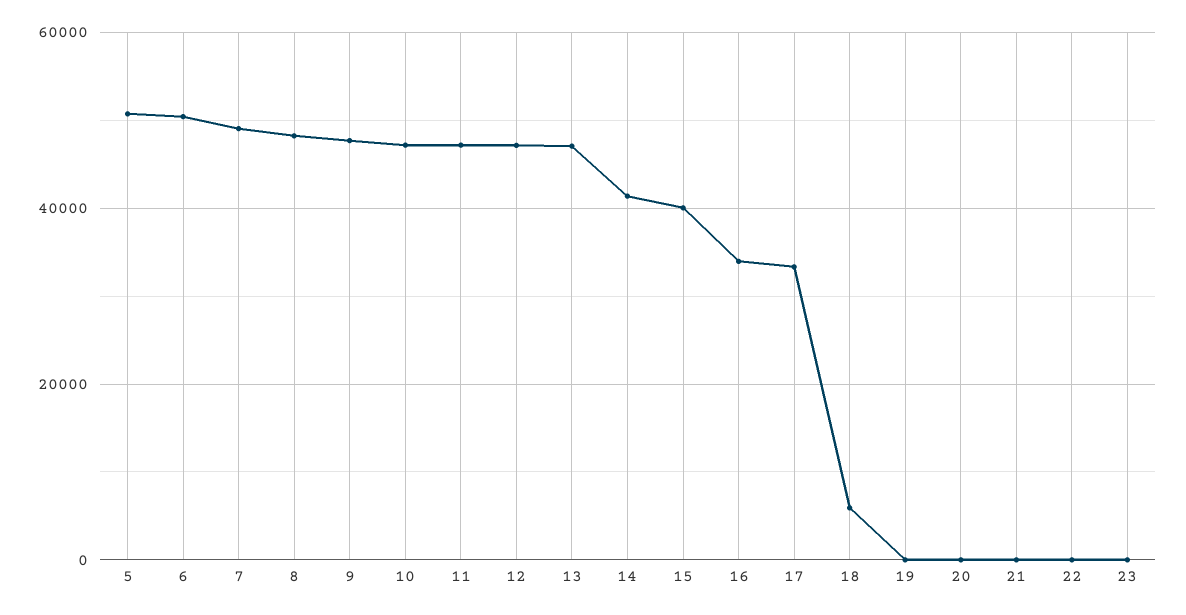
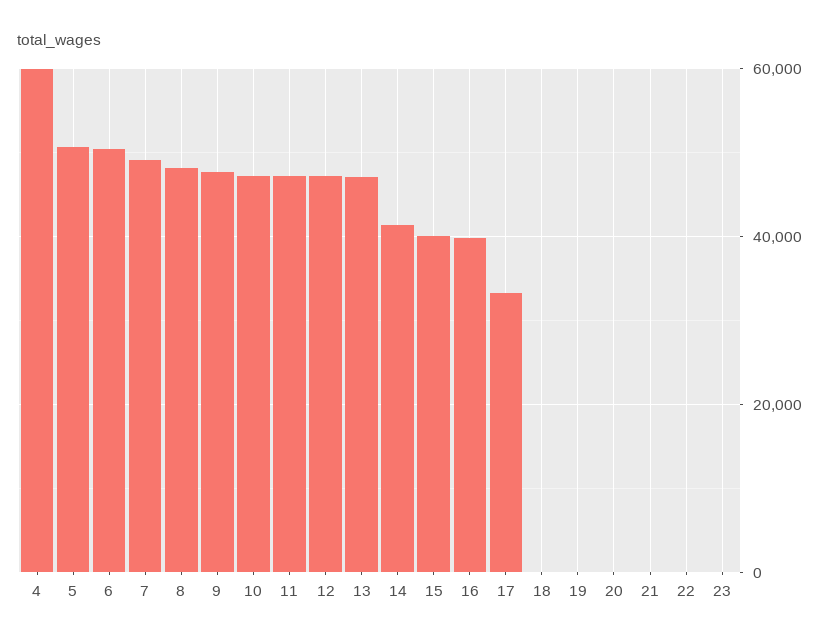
  {
    "5": 50000,
    "6": 50000,
    "7": 50000,
    "8": 48000,
    "9": 48000,
    "10": 48000,
    "11": 48000,
    "12": 48000,
    "13": 48000,
    "14": 42000,
    "15": 40000,
-   "16": 34000,
+   "16": 40000,
    "17": 34000,
-   "18": 6000,
+   "18": 0,
    "19": 0,
    "20": 0,
    "21": 0,
    "22": 0,
-   "23": 0
+   "23": 0,
+   "4": 60000
  }

